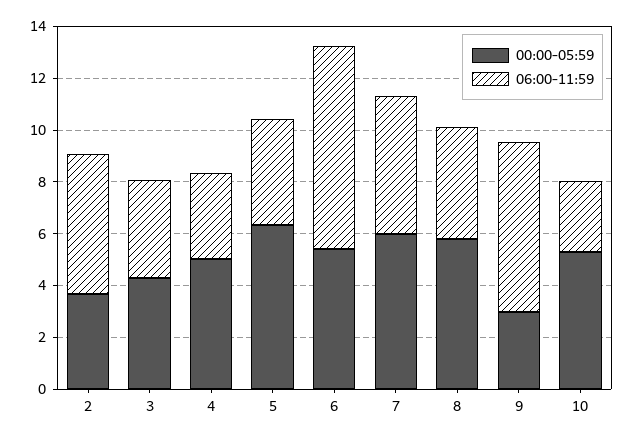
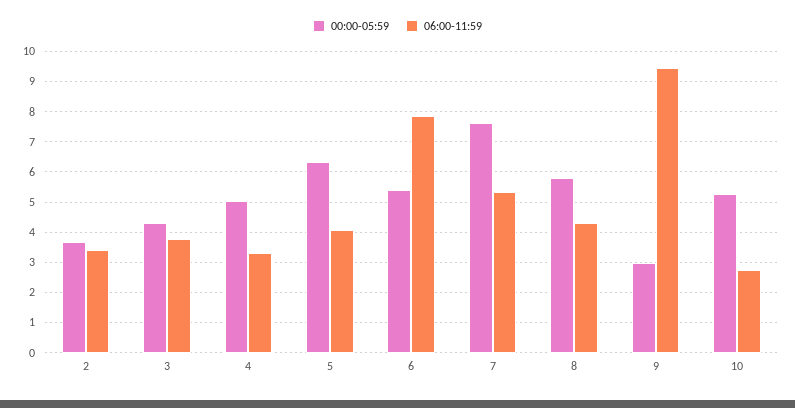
  {
    "00:00-05:59": {
      "2": 3.6,
      "3": 4.4,
      "4": 5,
      "5": 6.4,
      "6": 5.4,
-     "7": 6,
+     "7": 7.6,
      "8": 5.8,
      "9": 3,
      "10": 5.2
    },
    "06:00-11:59": {
-     "2": 5.5,
+     "2": 3.4,
      "3": 3.8,
      "4": 3.4,
      "5": 4,
      "6": 7.8,
      "7": 5.4,
      "8": 4.4,
-     "9": 6.5,
+     "9": 9.4,
      "10": 2.8
    }
  }

